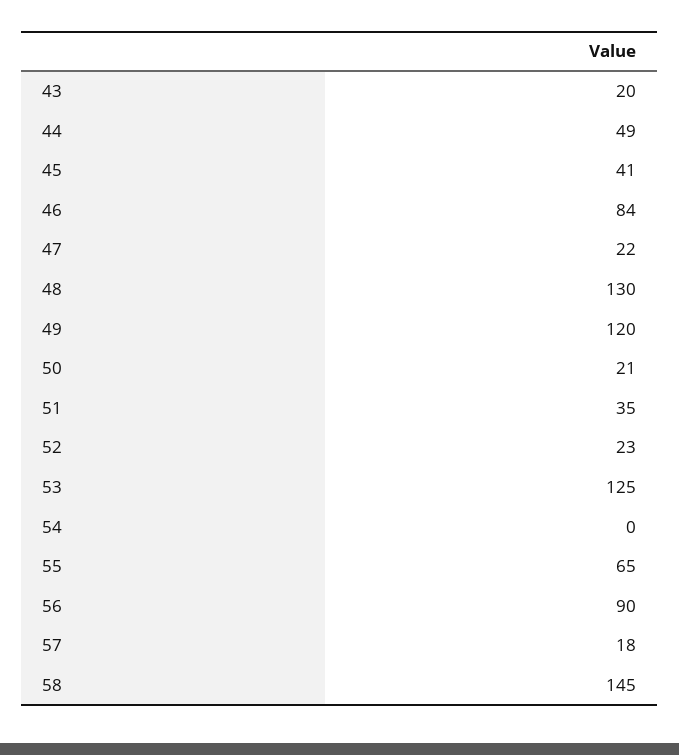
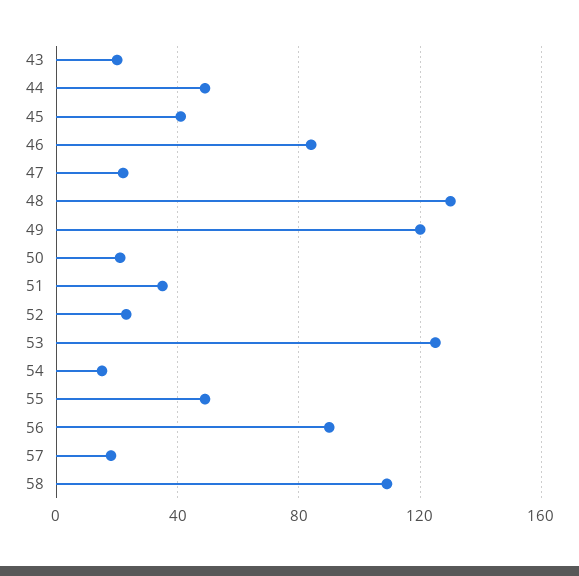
  {
    "43": 20,
    "44": 49,
    "45": 41,
    "46": 84,
    "47": 22,
    "48": 130,
    "49": 120,
    "50": 21,
    "51": 35,
    "52": 23,
    "53": 125,
-   "54": 0,
+   "54": 15,
-   "55": 65,
+   "55": 50,
    "56": 90,
    "57": 18,
-   "58": 145
+   "58": 110
  }

